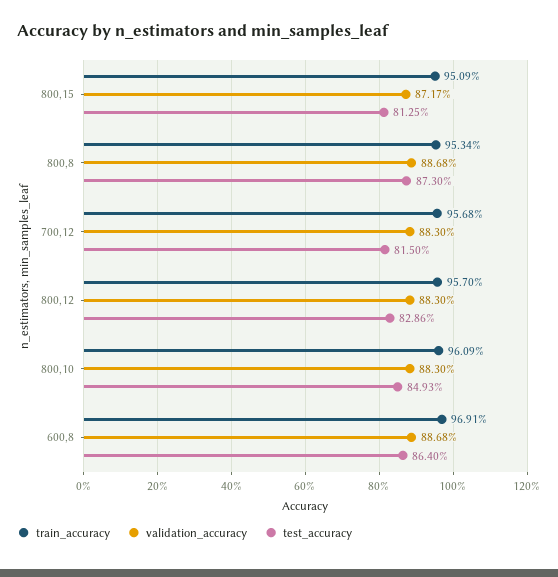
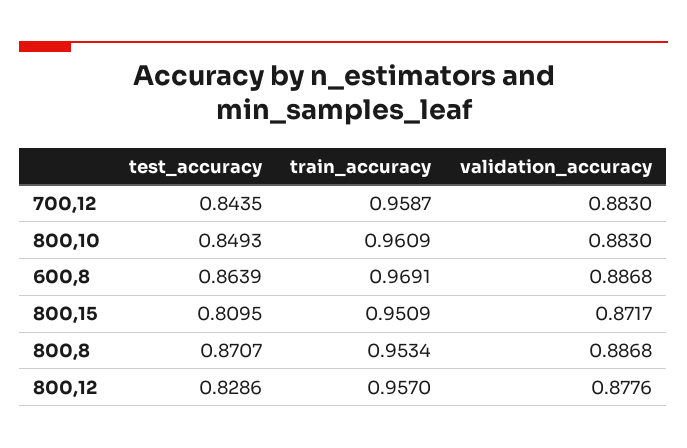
  {
    "train_accuracy": {
      "800,15": 0.9509,
      "800,8": 0.9534,
-     "700,12": 0.9568,
+     "700,12": 0.9587,
      "800,12": 0.957,
      "800,10": 0.9609,
      "600,8": 0.9691
    },
    "validation_accuracy": {
      "800,15": 0.8717,
      "800,8": 0.8868,
      "700,12": 0.883,
-     "800,12": 0.883,
+     "800,12": 0.8776,
      "800,10": 0.883,
      "600,8": 0.8868
    },
    "test_accuracy": {
-     "800,15": 0.8125,
+     "800,15": 0.8095,
-     "800,8": 0.873,
+     "800,8": 0.8707,
-     "700,12": 0.815,
+     "700,12": 0.8435,
      "800,12": 0.8286,
      "800,10": 0.8493,
-     "600,8": 0.864
+     "600,8": 0.8639
    }
  }

